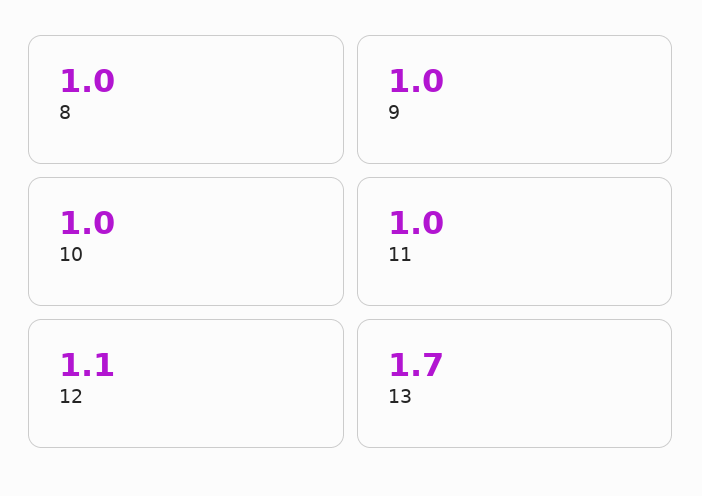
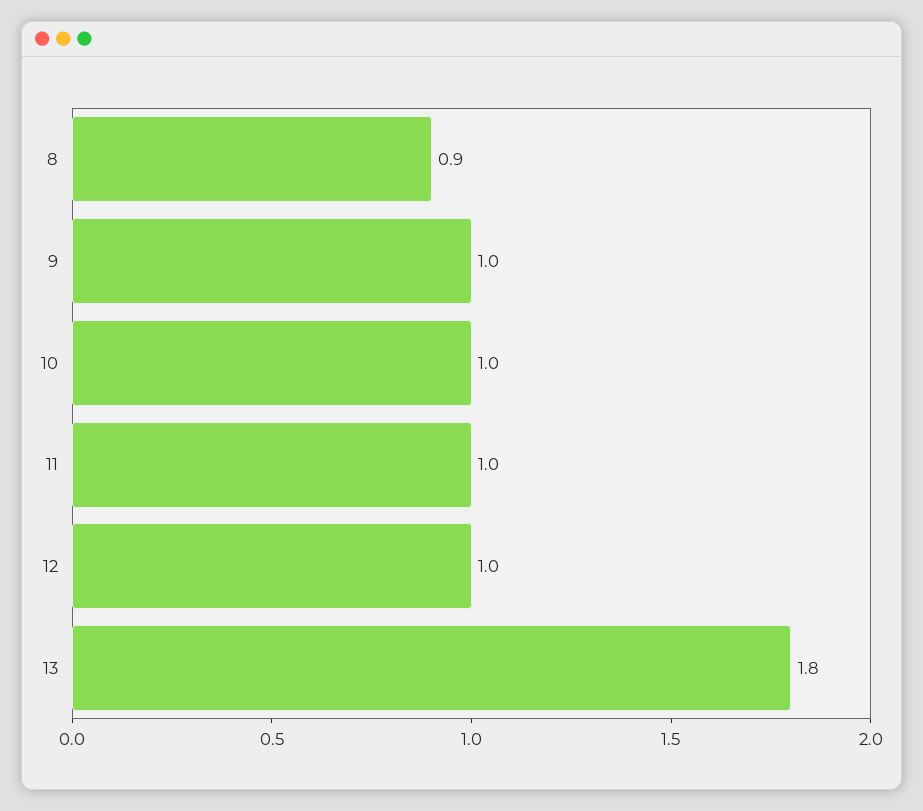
  {
-   "8": 1,
+   "8": 0.9,
    "9": 1,
    "10": 1,
    "11": 1,
-   "12": 1.1,
+   "12": 1,
-   "13": 1.7
+   "13": 1.8
  }

